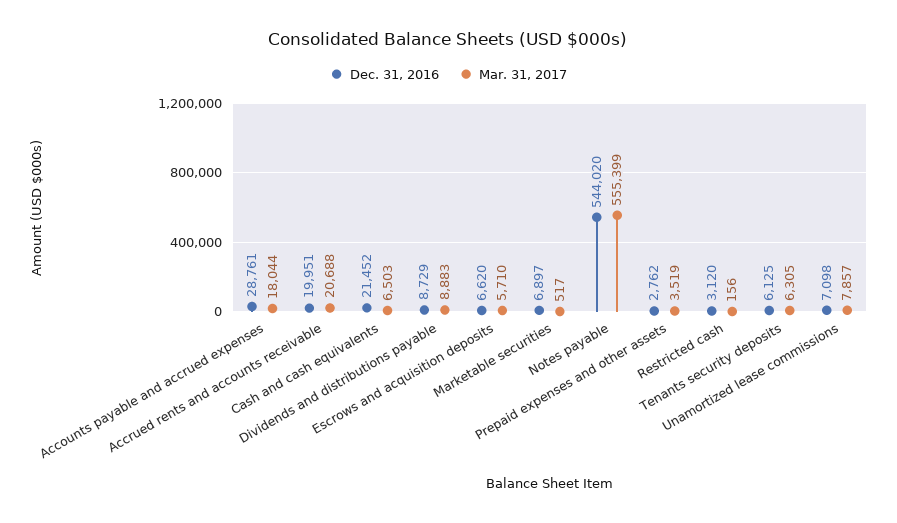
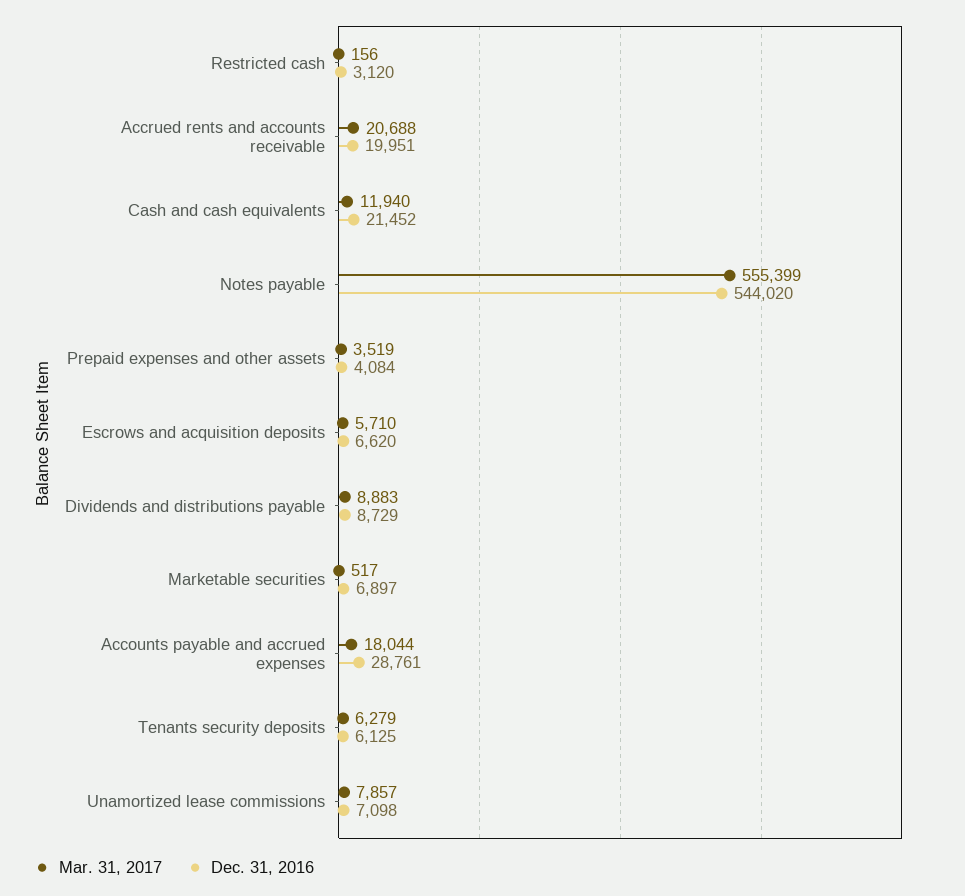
  {
    "Dec. 31, 2016": {
      "Accounts payable and accrued expenses": 28761,
      "Accrued rents and accounts receivable": 19951,
      "Cash and cash equivalents": 21452,
      "Dividends and distributions payable": 8729,
      "Escrows and acquisition deposits": 6620,
      "Marketable securities": 6897,
      "Notes payable": 544020,
-     "Prepaid expenses and other assets": 2762,
+     "Prepaid expenses and other assets": 4084,
      "Restricted cash": 3120,
      "Tenants security deposits": 6125,
      "Unamortized lease commissions": 7098
    },
    "Mar. 31, 2017": {
      "Accounts payable and accrued expenses": 18044,
      "Accrued rents and accounts receivable": 20688,
-     "Cash and cash equivalents": 6503,
+     "Cash and cash equivalents": 11940,
      "Dividends and distributions payable": 8883,
      "Escrows and acquisition deposits": 5710,
      "Marketable securities": 517,
      "Notes payable": 555399,
      "Prepaid expenses and other assets": 3519,
      "Restricted cash": 156,
-     "Tenants security deposits": 6305,
+     "Tenants security deposits": 6279,
      "Unamortized lease commissions": 7857
    }
  }

